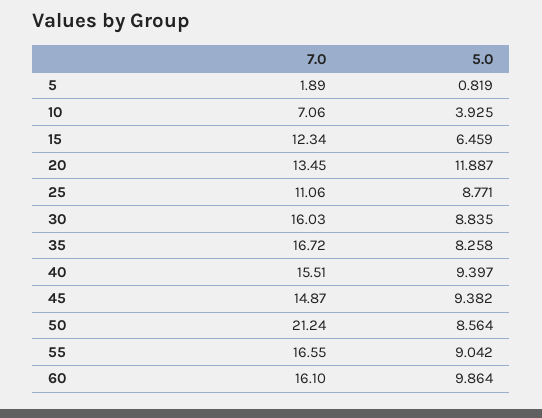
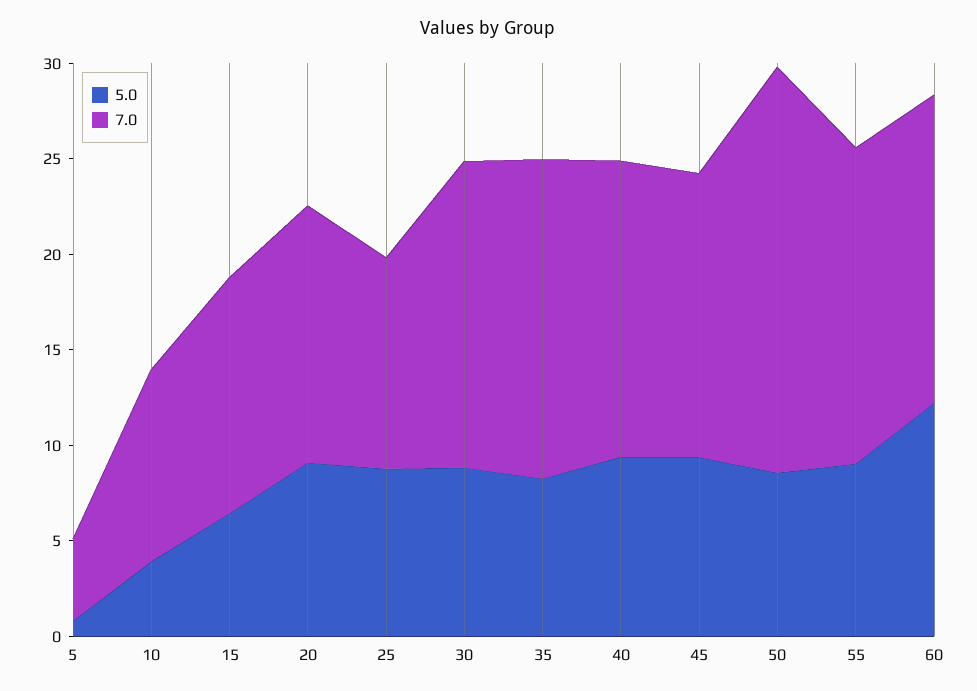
  {
    "7.0": {
-     "5": 1.89,
+     "5": 4,
-     "10": 7.06,
+     "10": 10,
      "15": 12.34,
      "20": 13.45,
      "25": 11.06,
      "30": 16.03,
      "35": 16.72,
      "40": 15.51,
      "45": 14.87,
      "50": 21.24,
      "55": 16.55,
      "60": 16.1
    },
    "5.0": {
      "5": 0.819,
      "10": 3.925,
      "15": 6.459,
-     "20": 11.887,
+     "20": 9,
      "25": 8.771,
      "30": 8.835,
      "35": 8.258,
      "40": 9.397,
      "45": 9.382,
      "50": 8.564,
      "55": 9.042,
-     "60": 9.864
+     "60": 12
    }
  }

